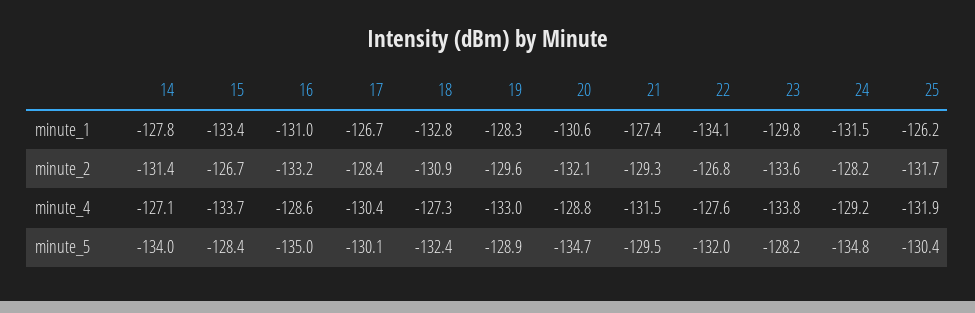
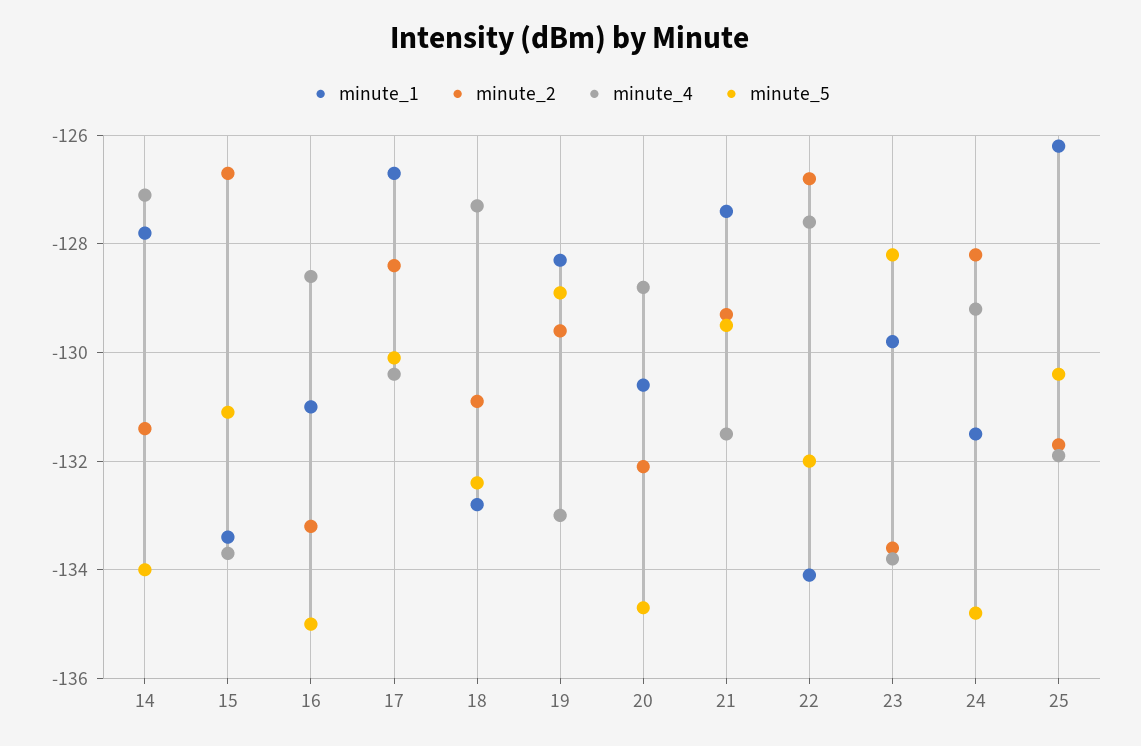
  {
    "minute_1": {
      "14": -127.8,
      "15": -133.4,
      "16": -131,
      "17": -126.7,
      "18": -132.8,
      "19": -128.3,
      "20": -130.6,
      "21": -127.4,
      "22": -134.1,
      "23": -129.8,
      "24": -131.5,
      "25": -126.2
    },
    "minute_2": {
      "14": -131.4,
      "15": -126.7,
      "16": -133.2,
      "17": -128.4,
      "18": -130.9,
      "19": -129.6,
      "20": -132.1,
      "21": -129.3,
      "22": -126.8,
      "23": -133.6,
      "24": -128.2,
      "25": -131.7
    },
    "minute_4": {
      "14": -127.1,
      "15": -133.7,
      "16": -128.6,
      "17": -130.4,
      "18": -127.3,
      "19": -133,
      "20": -128.8,
      "21": -131.5,
      "22": -127.6,
      "23": -133.8,
      "24": -129.2,
      "25": -131.9
    },
    "minute_5": {
      "14": -134,
-     "15": -128.4,
+     "15": -131,
      "16": -135,
      "17": -130.1,
      "18": -132.4,
      "19": -128.9,
      "20": -134.7,
      "21": -129.5,
      "22": -132,
      "23": -128.2,
      "24": -134.8,
      "25": -130.4
    }
  }

